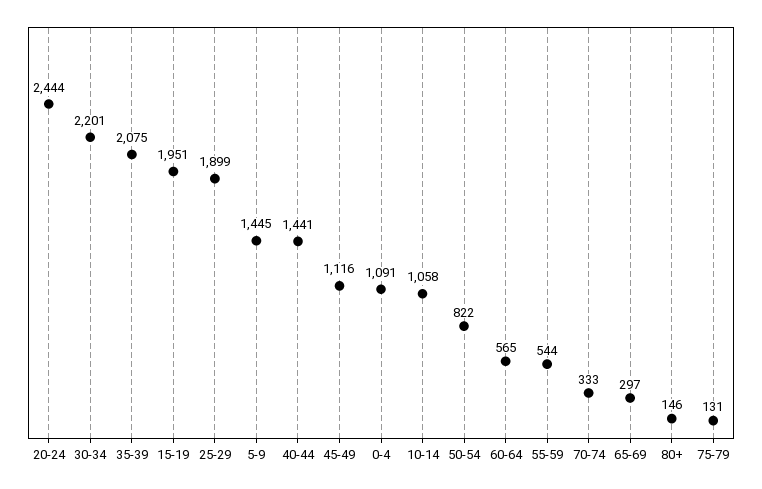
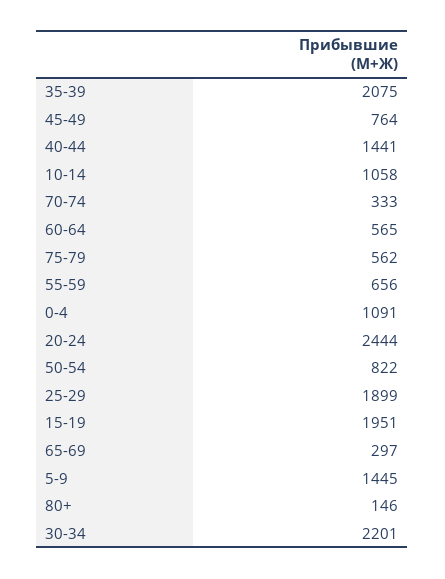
  {
    "20-24": 2444,
    "30-34": 2201,
    "35-39": 2075,
    "15-19": 1951,
    "25-29": 1899,
    "5-9": 1445,
    "40-44": 1441,
-   "45-49": 1116,
+   "45-49": 764,
    "0-4": 1091,
    "10-14": 1058,
    "50-54": 822,
    "60-64": 565,
-   "55-59": 544,
+   "55-59": 656,
    "70-74": 333,
    "65-69": 297,
    "80+": 146,
-   "75-79": 131
+   "75-79": 562
  }

